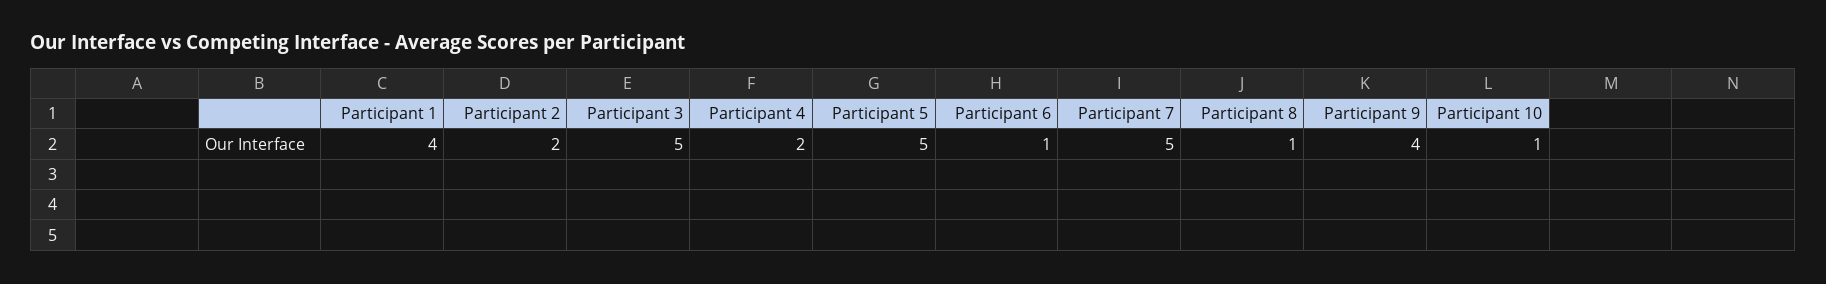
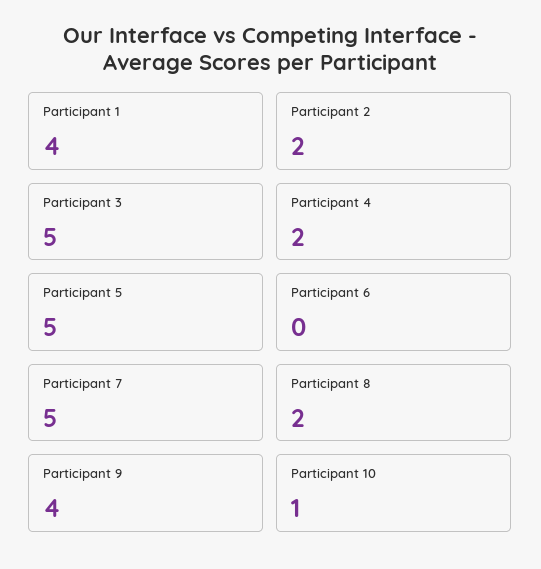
  {
    "Participant 1": 4,
    "Participant 2": 2,
    "Participant 3": 5,
    "Participant 4": 2,
    "Participant 5": 5,
-   "Participant 6": 1,
+   "Participant 6": 0,
    "Participant 7": 5,
-   "Participant 8": 1,
+   "Participant 8": 2,
    "Participant 9": 4,
    "Participant 10": 1
  }

